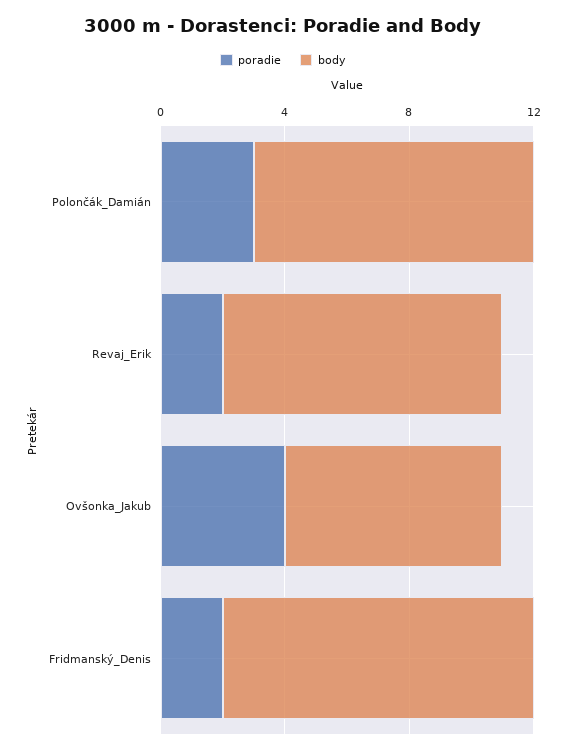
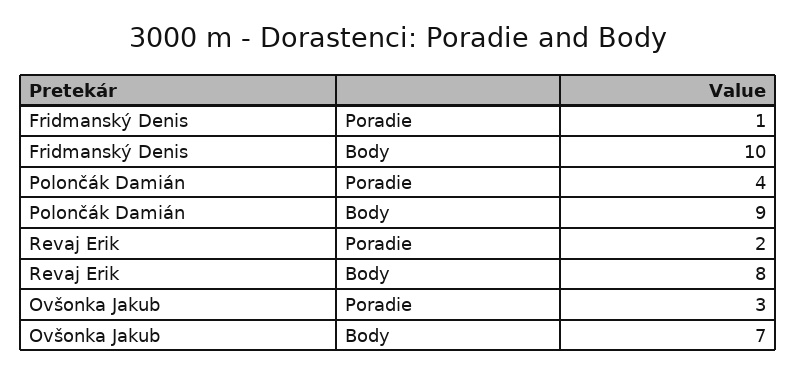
  {
    "poradie": {
-     "Polončák_Damián": 3,
+     "Polončák_Damián": 4,
      "Revaj_Erik": 2,
-     "Ovšonka_Jakub": 4,
+     "Ovšonka_Jakub": 3,
-     "Fridmanský_Denis": 2
+     "Fridmanský_Denis": 1
    },
    "body": {
      "Polončák_Damián": 9,
-     "Revaj_Erik": 9,
+     "Revaj_Erik": 8,
      "Ovšonka_Jakub": 7,
      "Fridmanský_Denis": 10
    }
  }

